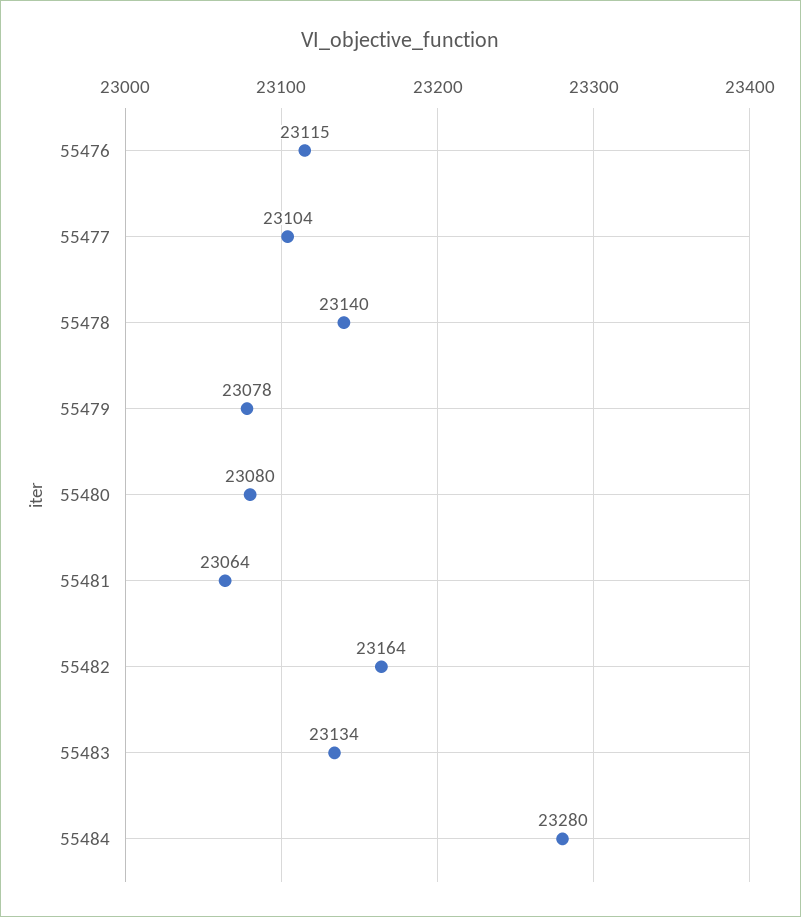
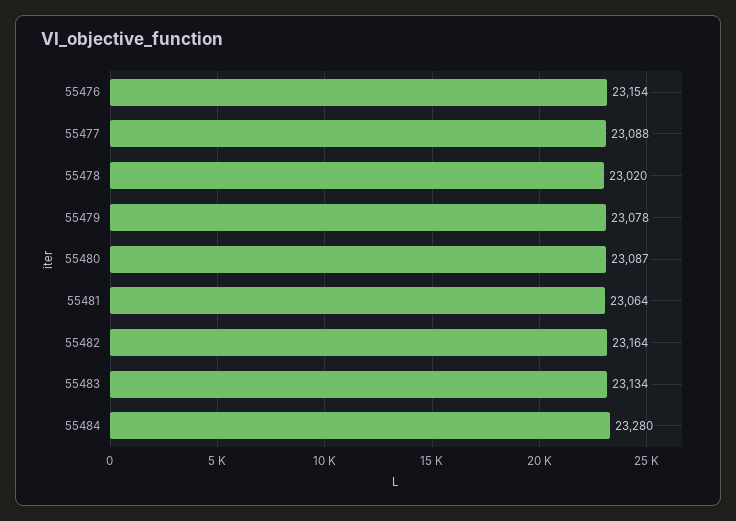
  {
-   "55476": 23115,
+   "55476": 23154,
-   "55477": 23104,
+   "55477": 23088,
-   "55478": 23140,
+   "55478": 23020,
    "55479": 23078,
-   "55480": 23080,
+   "55480": 23087,
    "55481": 23064,
    "55482": 23164,
    "55483": 23134,
    "55484": 23280
  }

